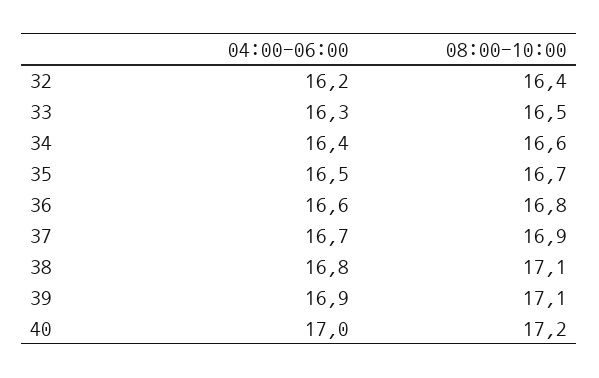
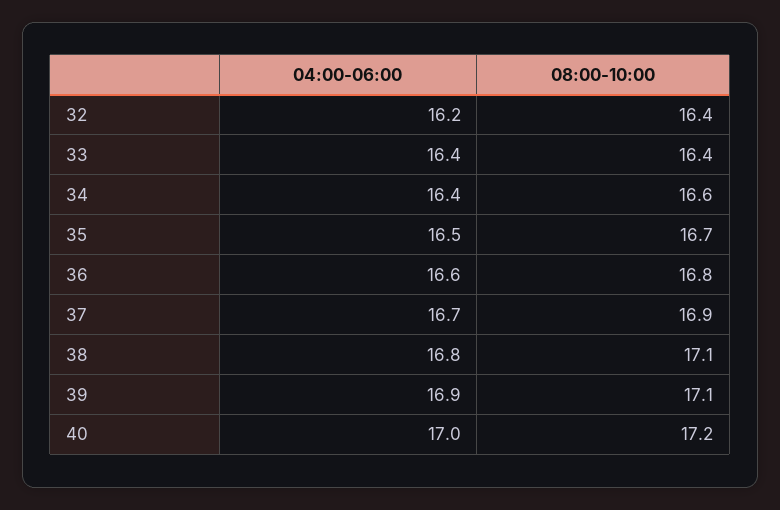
  {
    "04:00-06:00": {
      "32": 16.2,
-     "33": 16.3,
+     "33": 16.4,
      "34": 16.4,
      "35": 16.5,
      "36": 16.6,
      "37": 16.7,
      "38": 16.8,
      "39": 16.9,
      "40": 17
    },
    "08:00-10:00": {
      "32": 16.4,
-     "33": 16.5,
+     "33": 16.4,
      "34": 16.6,
      "35": 16.7,
      "36": 16.8,
      "37": 16.9,
      "38": 17.1,
      "39": 17.1,
      "40": 17.2
    }
  }

